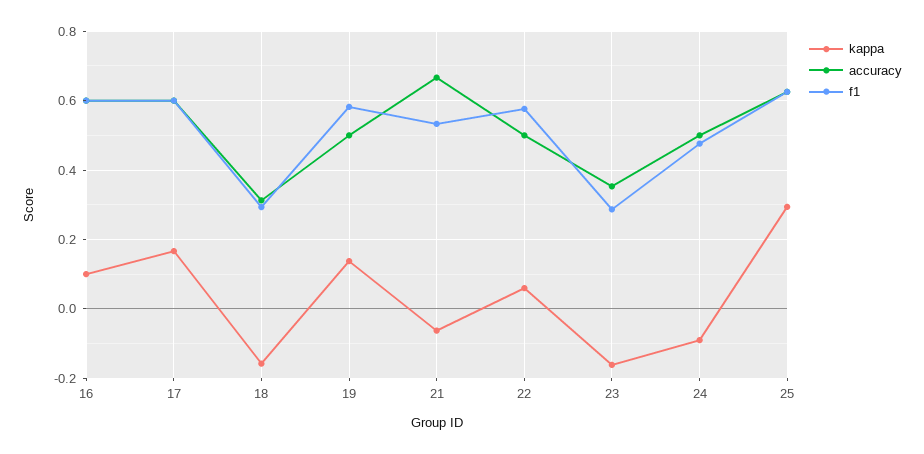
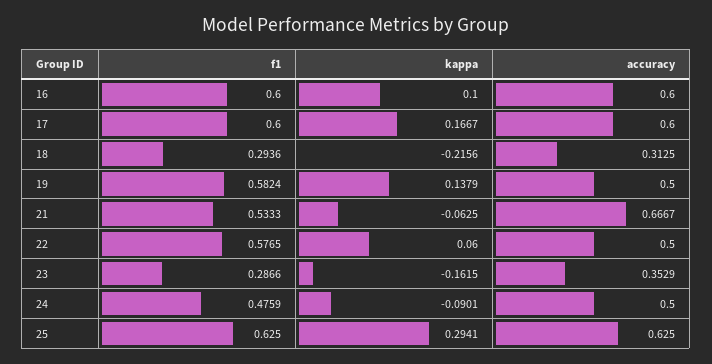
  {
    "kappa": {
      "16": 0.1,
      "17": 0.1667,
-     "18": -0.16,
+     "18": -0.2156,
      "19": 0.1379,
      "21": -0.0625,
      "22": 0.06,
      "23": -0.1615,
      "24": -0.0901,
      "25": 0.2941
    },
    "accuracy": {
      "16": 0.6,
      "17": 0.6,
      "18": 0.3125,
      "19": 0.5,
      "21": 0.6667,
      "22": 0.5,
      "23": 0.3529,
      "24": 0.5,
      "25": 0.625
    },
    "f1": {
      "16": 0.6,
      "17": 0.6,
      "18": 0.2936,
      "19": 0.5824,
      "21": 0.5333,
      "22": 0.5765,
      "23": 0.2866,
      "24": 0.4759,
      "25": 0.625
    }
  }

